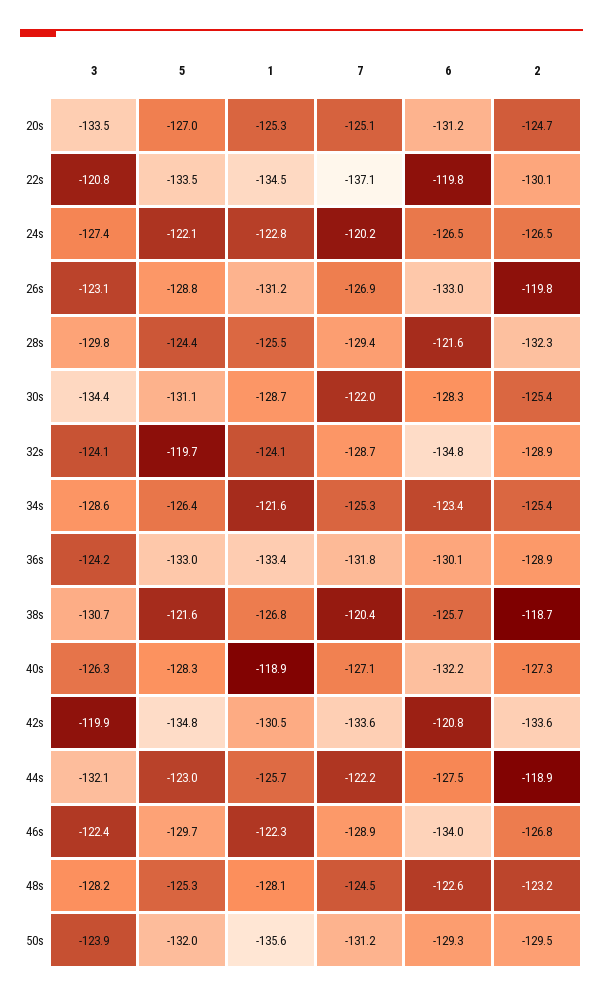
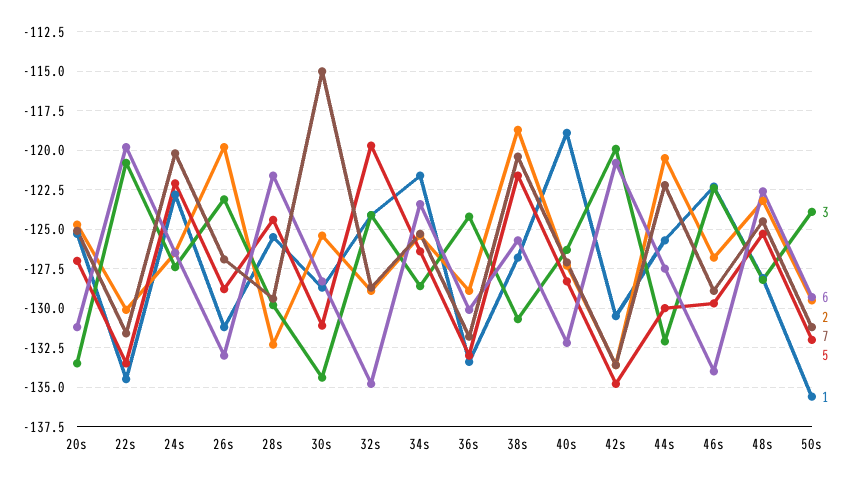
  {
    "3": {
      "20s": -133.5,
      "22s": -120.8,
      "24s": -127.4,
      "26s": -123.1,
      "28s": -129.8,
      "30s": -134.4,
      "32s": -124.1,
      "34s": -128.6,
      "36s": -124.2,
      "38s": -130.7,
      "40s": -126.3,
      "42s": -119.9,
      "44s": -132.1,
      "46s": -122.4,
      "48s": -128.2,
      "50s": -123.9
    },
    "5": {
      "20s": -127,
      "22s": -133.5,
      "24s": -122.1,
      "26s": -128.8,
      "28s": -124.4,
      "30s": -131.1,
      "32s": -119.7,
      "34s": -126.4,
      "36s": -133,
      "38s": -121.6,
      "40s": -128.3,
      "42s": -134.8,
-     "44s": -123,
+     "44s": -130,
      "46s": -129.7,
      "48s": -125.3,
      "50s": -132
    },
    "1": {
      "20s": -125.3,
      "22s": -134.5,
      "24s": -122.8,
      "26s": -131.2,
      "28s": -125.5,
      "30s": -128.7,
      "32s": -124.1,
      "34s": -121.6,
      "36s": -133.4,
      "38s": -126.8,
      "40s": -118.9,
      "42s": -130.5,
      "44s": -125.7,
      "46s": -122.3,
      "48s": -128.1,
      "50s": -135.6
    },
    "7": {
      "20s": -125.1,
-     "22s": -137.1,
+     "22s": -131.5,
      "24s": -120.2,
      "26s": -126.9,
      "28s": -129.4,
-     "30s": -122,
+     "30s": -115,
      "32s": -128.7,
      "34s": -125.3,
      "36s": -131.8,
      "38s": -120.4,
      "40s": -127.1,
      "42s": -133.6,
      "44s": -122.2,
      "46s": -128.9,
      "48s": -124.5,
      "50s": -131.2
    },
    "6": {
      "20s": -131.2,
      "22s": -119.8,
      "24s": -126.5,
      "26s": -133,
      "28s": -121.6,
      "30s": -128.3,
      "32s": -134.8,
      "34s": -123.4,
      "36s": -130.1,
      "38s": -125.7,
      "40s": -132.2,
      "42s": -120.8,
      "44s": -127.5,
      "46s": -134,
      "48s": -122.6,
      "50s": -129.3
    },
    "2": {
      "20s": -124.7,
      "22s": -130.1,
      "24s": -126.5,
      "26s": -119.8,
      "28s": -132.3,
      "30s": -125.4,
      "32s": -128.9,
      "34s": -125.4,
      "36s": -128.9,
      "38s": -118.7,
      "40s": -127.3,
      "42s": -133.6,
-     "44s": -118.9,
+     "44s": -120.5,
      "46s": -126.8,
      "48s": -123.2,
      "50s": -129.5
    }
  }

